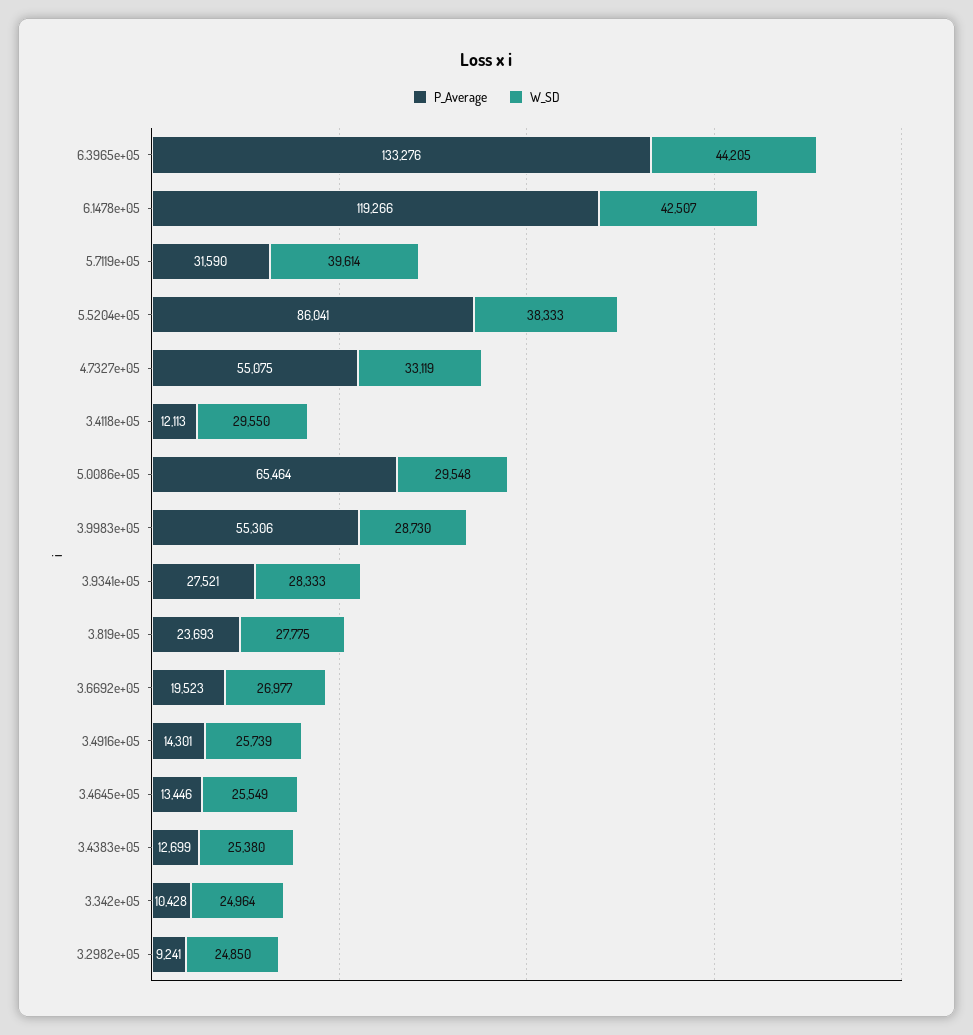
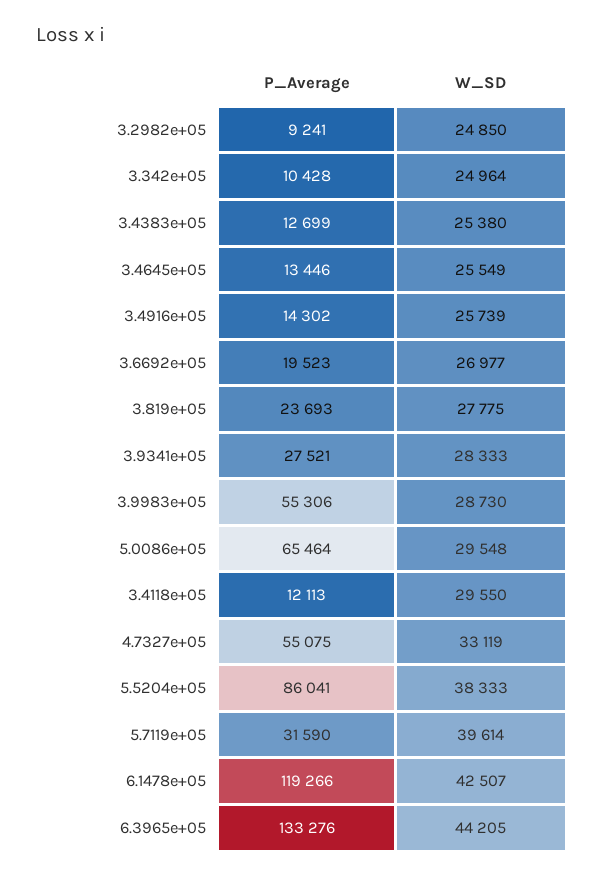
  {
    "P_Average": {
      "6.3965e+05": 133276,
      "6.1478e+05": 119266,
      "5.7119e+05": 31590,
      "5.5204e+05": 86041,
      "4.7327e+05": 55075,
      "3.4118e+05": 12113,
      "5.0086e+05": 65464,
      "3.9983e+05": 55306,
      "3.9341e+05": 27521,
      "3.819e+05": 23693,
      "3.6692e+05": 19523,
-     "3.4916e+05": 14301,
+     "3.4916e+05": 14302,
      "3.4645e+05": 13446,
      "3.4383e+05": 12699,
      "3.342e+05": 10428,
      "3.2982e+05": 9241
    },
    "W_SD": {
      "6.3965e+05": 44205,
      "6.1478e+05": 42507,
      "5.7119e+05": 39614,
      "5.5204e+05": 38333,
      "4.7327e+05": 33119,
      "3.4118e+05": 29550,
      "5.0086e+05": 29548,
      "3.9983e+05": 28730,
      "3.9341e+05": 28333,
      "3.819e+05": 27775,
      "3.6692e+05": 26977,
      "3.4916e+05": 25739,
      "3.4645e+05": 25549,
      "3.4383e+05": 25380,
      "3.342e+05": 24964,
      "3.2982e+05": 24850
    }
  }

